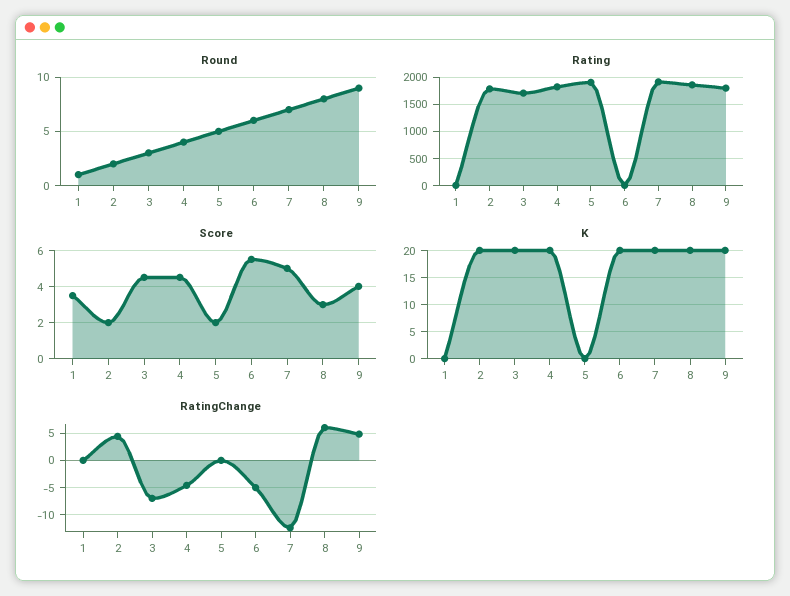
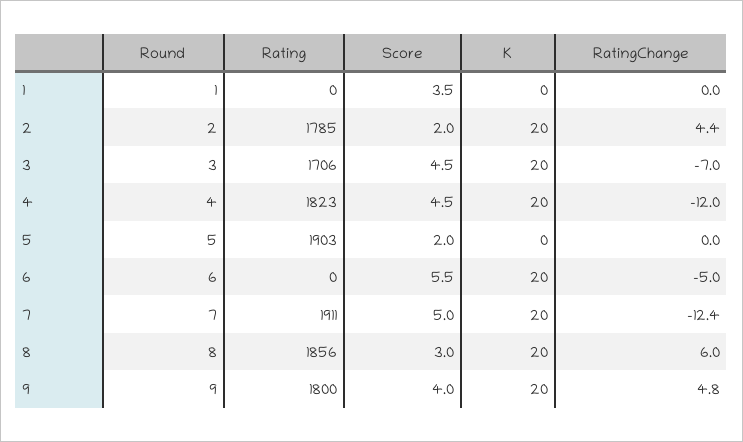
  {
    "Round": {
      "1": 1,
      "2": 2,
      "3": 3,
      "4": 4,
      "5": 5,
      "6": 6,
      "7": 7,
      "8": 8,
      "9": 9
    },
    "Rating": {
      "1": 0,
      "2": 1785,
      "3": 1706,
      "4": 1823,
      "5": 1903,
      "6": 0,
      "7": 1911,
      "8": 1856,
      "9": 1800
    },
    "Score": {
      "1": 3.5,
      "2": 2,
      "3": 4.5,
      "4": 4.5,
      "5": 2,
      "6": 5.5,
      "7": 5,
      "8": 3,
      "9": 4
    },
    "K": {
      "1": 0,
      "2": 20,
      "3": 20,
      "4": 20,
      "5": 0,
      "6": 20,
      "7": 20,
      "8": 20,
      "9": 20
    },
    "RatingChange": {
      "1": 0,
      "2": 4.4,
      "3": -7,
-     "4": -5,
+     "4": -12,
      "5": 0,
      "6": -5,
      "7": -12.4,
      "8": 6,
      "9": 4.8
    }
  }

